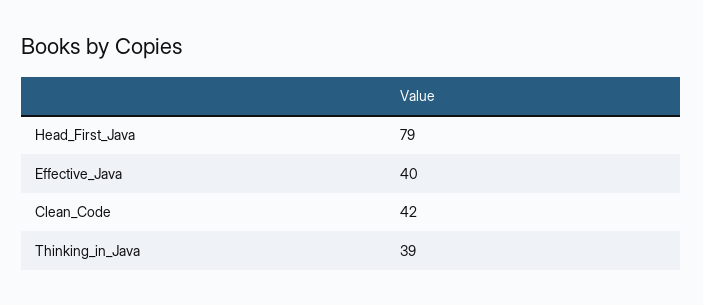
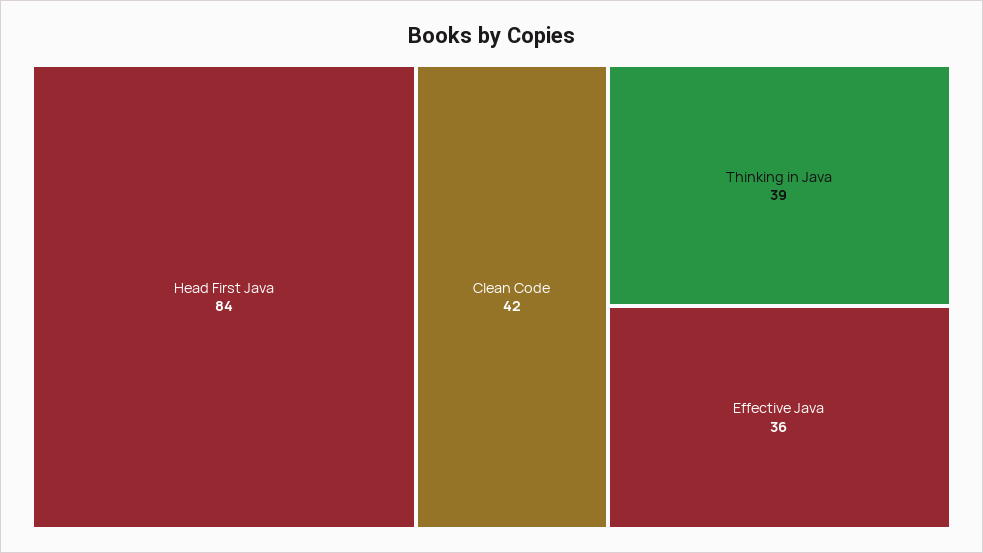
  {
-   "Head_First_Java": 79,
+   "Head_First_Java": 84,
-   "Effective_Java": 40,
+   "Effective_Java": 36,
    "Clean_Code": 42,
    "Thinking_in_Java": 39
  }

